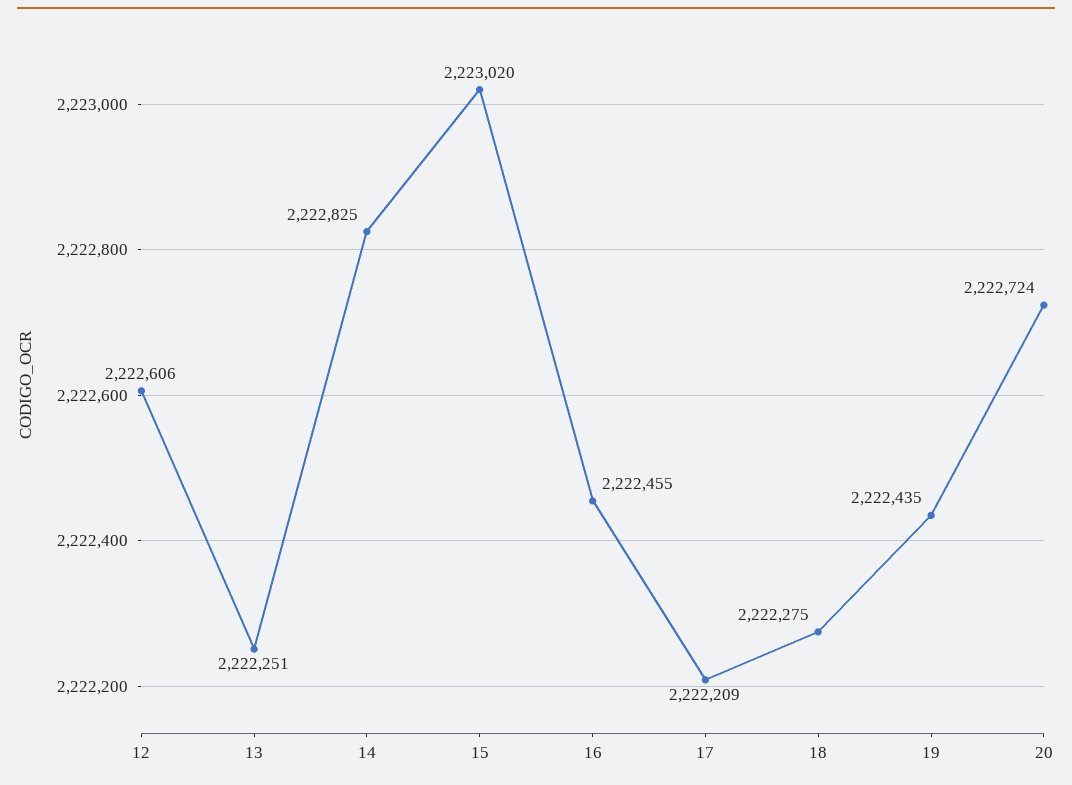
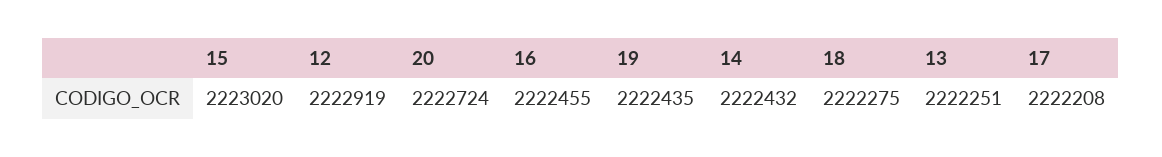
  {
-   "12": 2222606,
+   "12": 2222919,
    "13": 2222251,
-   "14": 2222825,
+   "14": 2222432,
    "15": 2223020,
    "16": 2222455,
-   "17": 2222209,
+   "17": 2222208,
    "18": 2222275,
    "19": 2222435,
    "20": 2222724
  }

